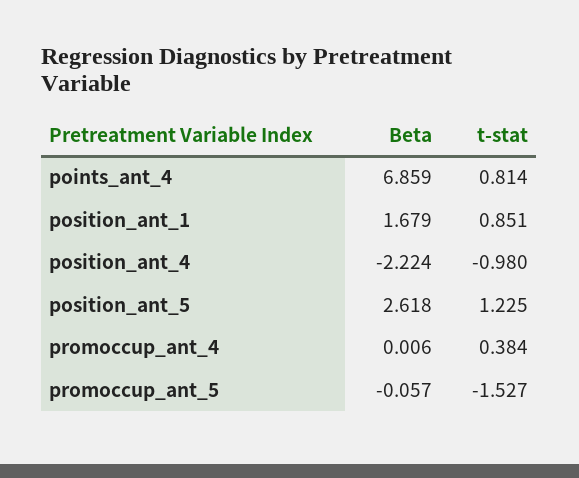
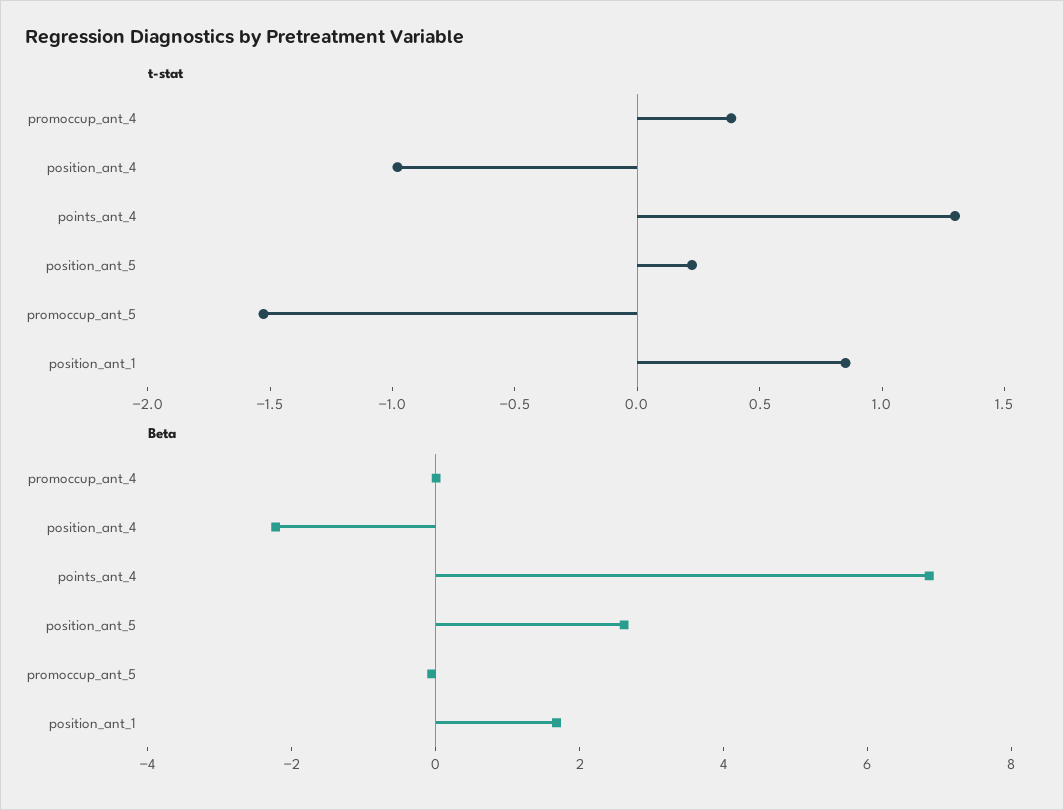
  {
    "Beta": {
      "points_ant_4": 6.859,
      "position_ant_1": 1.679,
      "position_ant_4": -2.224,
      "position_ant_5": 2.618,
      "promoccup_ant_4": 0.006,
      "promoccup_ant_5": -0.057
    },
    "t-stat": {
-     "points_ant_4": 0.814,
+     "points_ant_4": 1.3,
      "position_ant_1": 0.851,
      "position_ant_4": -0.98,
-     "position_ant_5": 1.225,
+     "position_ant_5": 0.2,
      "promoccup_ant_4": 0.384,
      "promoccup_ant_5": -1.527
    }
  }

